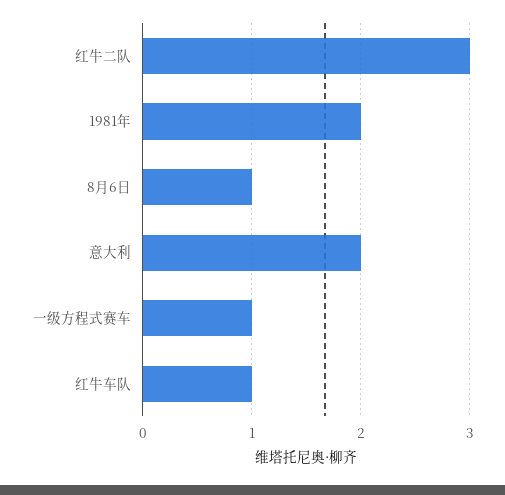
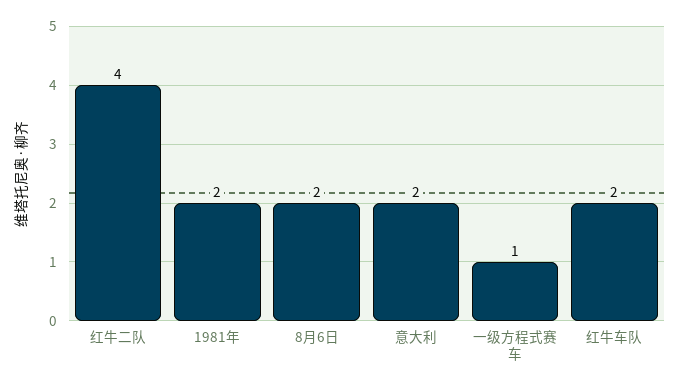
  {
-   "红牛二队": 3,
+   "红牛二队": 4,
    "1981年": 2,
-   "8月6日": 1,
+   "8月6日": 2,
    "意大利": 2,
    "一级方程式赛车": 1,
-   "红牛车队": 1
+   "红牛车队": 2
  }

